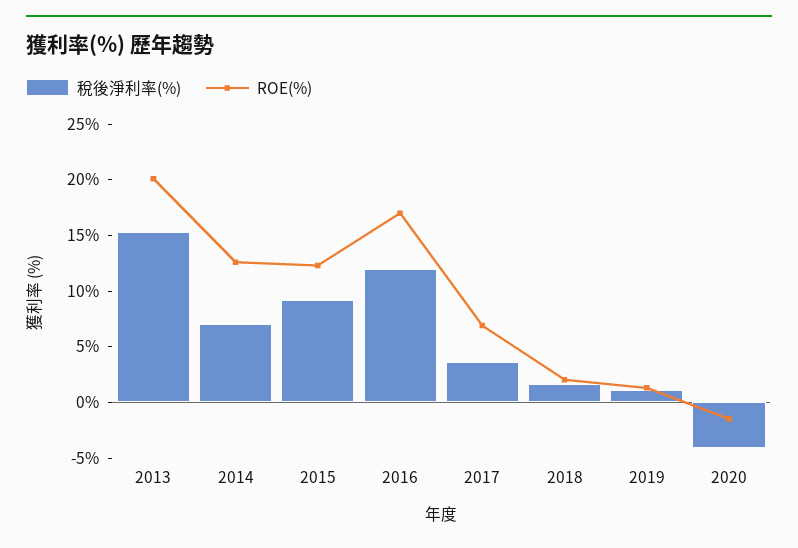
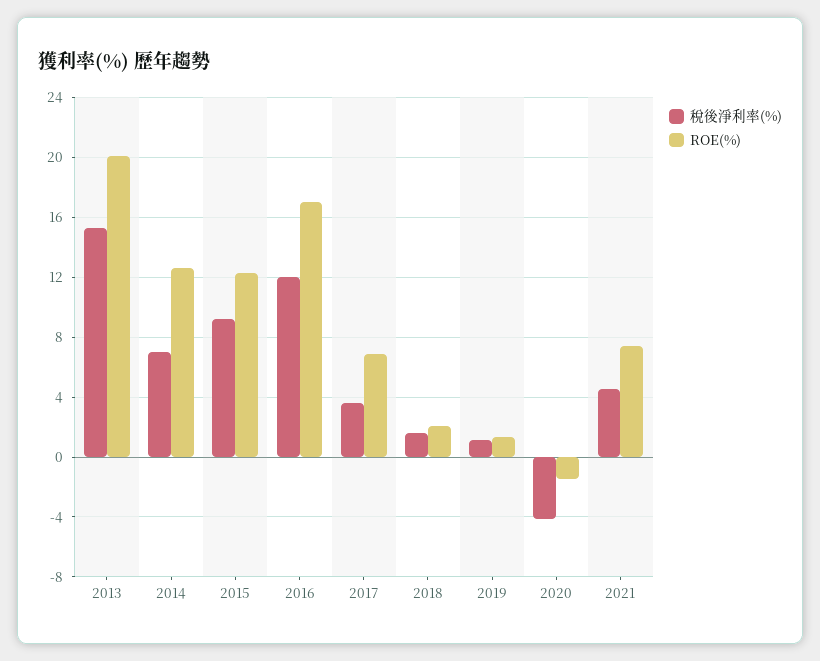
  {
    "稅後淨利率(%)": {
      "2013": 15.5,
      "2014": 7,
      "2015": 9,
      "2016": 12,
      "2017": 3.5,
      "2018": 1.5,
      "2019": 1,
-     "2020": -4
+     "2020": -4,
+     "2021": 4.5
    },
    "ROE(%)": {
      "2013": 20,
      "2014": 12.5,
      "2015": 12.5,
      "2016": 17,
      "2017": 7,
      "2018": 2,
      "2019": 1.5,
-     "2020": -1.5
+     "2020": -1.5,
+     "2021": 7.5
    }
  }

